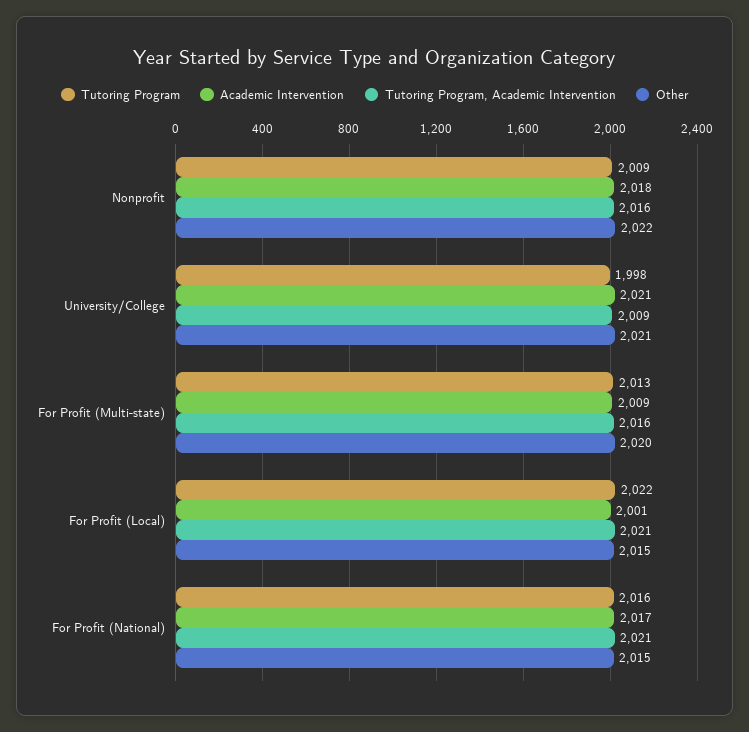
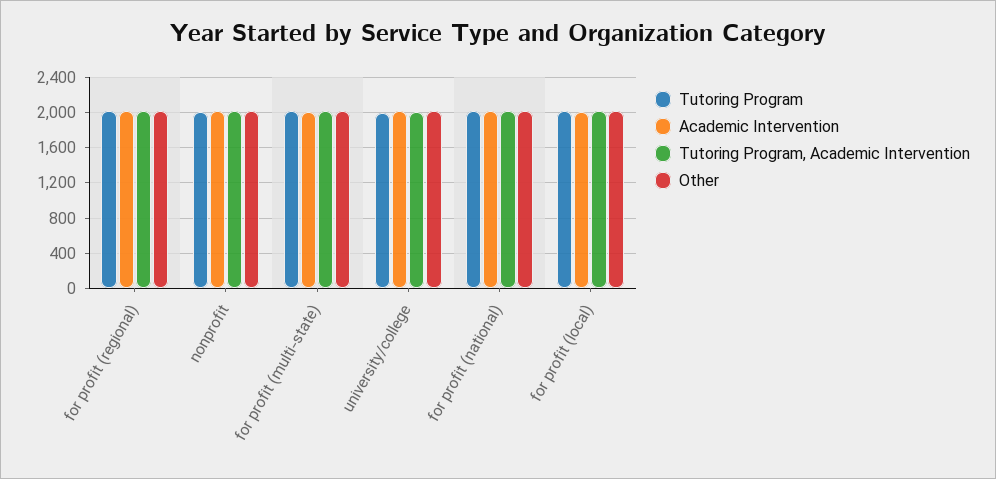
  {
    "Tutoring Program": {
      "Nonprofit": 2009,
      "University/College": 1998,
      "For Profit (Multi-state)": 2013,
      "For Profit (Local)": 2022,
-     "For Profit (National)": 2016
+     "For Profit (National)": 2016,
+     "for profit (regional)": 2000
    },
    "Academic Intervention": {
      "Nonprofit": 2018,
      "University/College": 2021,
      "For Profit (Multi-state)": 2009,
      "For Profit (Local)": 2001,
-     "For Profit (National)": 2017
+     "For Profit (National)": 2017,
+     "for profit (regional)": 2000
    },
    "Tutoring Program, Academic Intervention": {
      "Nonprofit": 2016,
      "University/College": 2009,
      "For Profit (Multi-state)": 2016,
      "For Profit (Local)": 2021,
-     "For Profit (National)": 2021
+     "For Profit (National)": 2021,
+     "for profit (regional)": 2000
    },
    "Other": {
      "Nonprofit": 2022,
      "University/College": 2021,
      "For Profit (Multi-state)": 2020,
      "For Profit (Local)": 2015,
-     "For Profit (National)": 2015
+     "For Profit (National)": 2015,
+     "for profit (regional)": 2000
    }
  }

